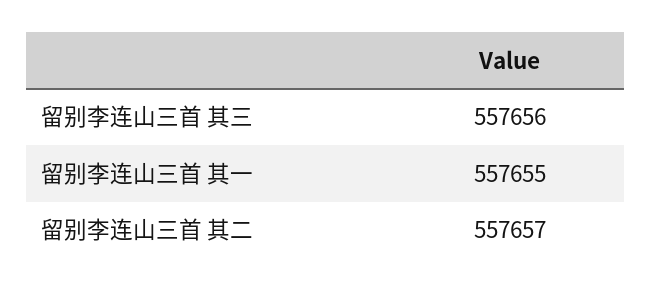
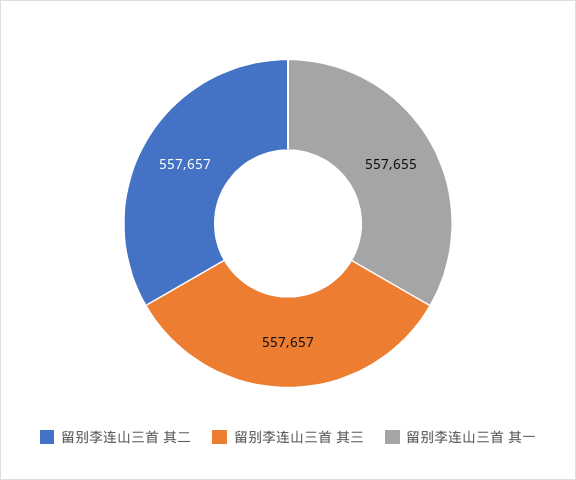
  {
-   "留别李连山三首 其三": 557656,
+   "留别李连山三首 其三": 557657,
    "留别李连山三首 其一": 557655,
    "留别李连山三首 其二": 557657
  }

